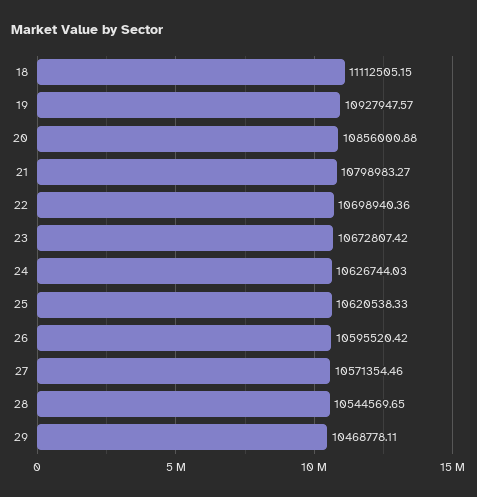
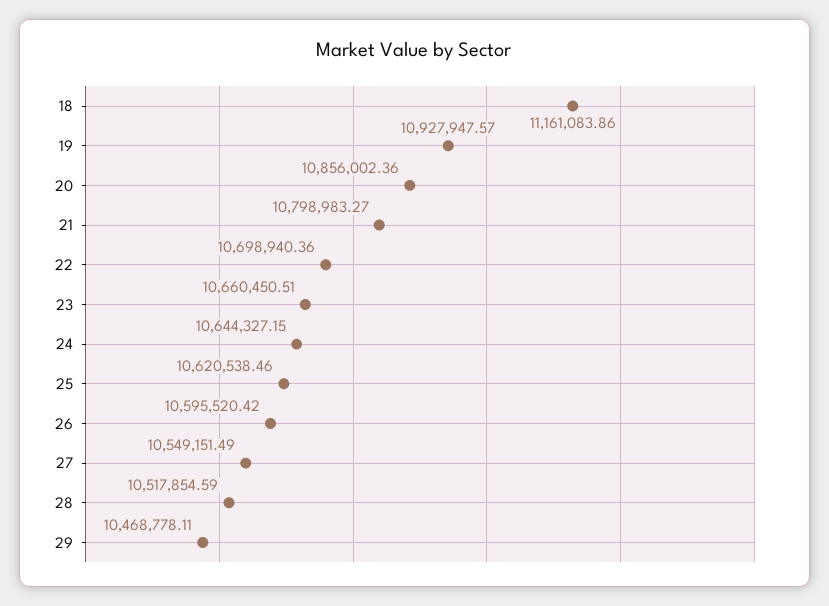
  {
-   "18": 11112505.15,
+   "18": 11161083.86,
    "19": 10927947.57,
-   "20": 10856000.88,
+   "20": 10856002.36,
    "21": 10798983.27,
    "22": 10698940.36,
-   "23": 10672807.42,
+   "23": 10660450.51,
-   "24": 10626744.03,
+   "24": 10644327.15,
-   "25": 10620538.33,
+   "25": 10620538.46,
    "26": 10595520.42,
-   "27": 10571354.46,
+   "27": 10549151.49,
-   "28": 10544569.65,
+   "28": 10517854.59,
    "29": 10468778.11
  }

